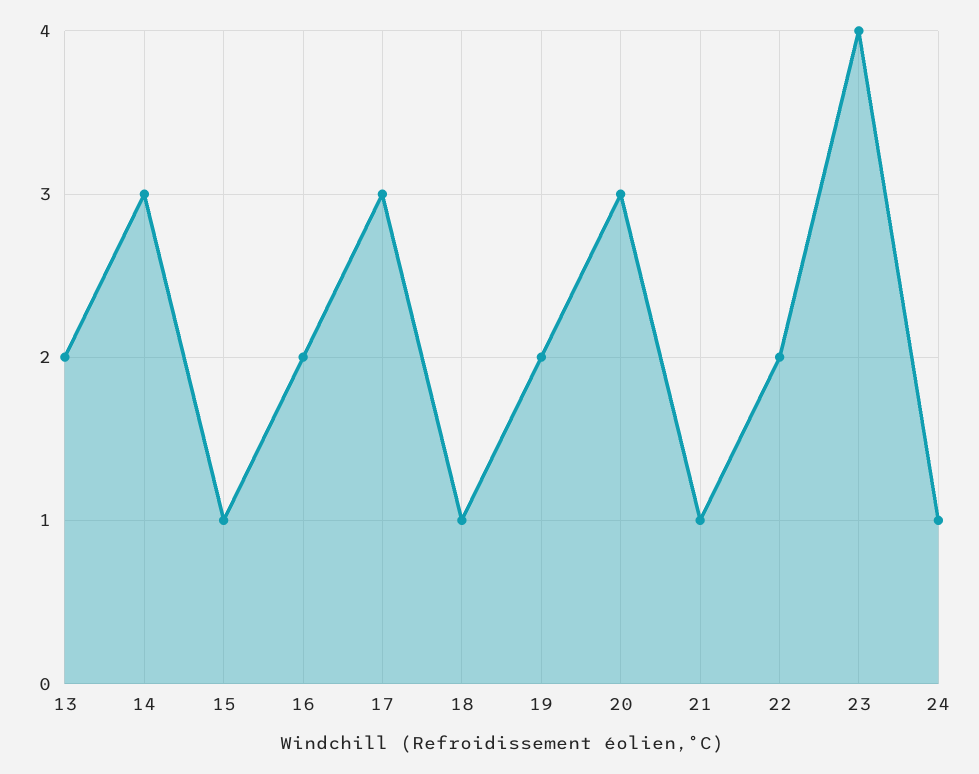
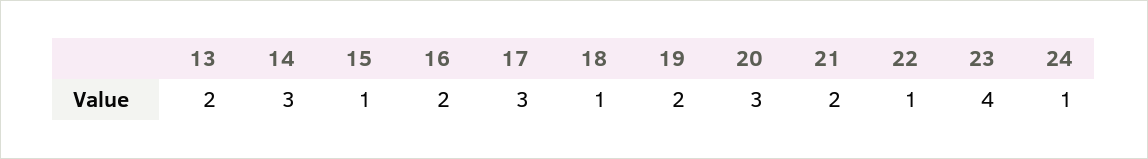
  {
    "13": 2,
    "14": 3,
    "15": 1,
    "16": 2,
    "17": 3,
    "18": 1,
    "19": 2,
    "20": 3,
-   "21": 1,
+   "21": 2,
-   "22": 2,
+   "22": 1,
    "23": 4,
    "24": 1
  }

